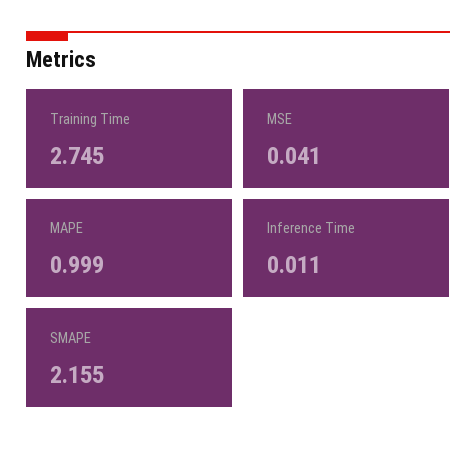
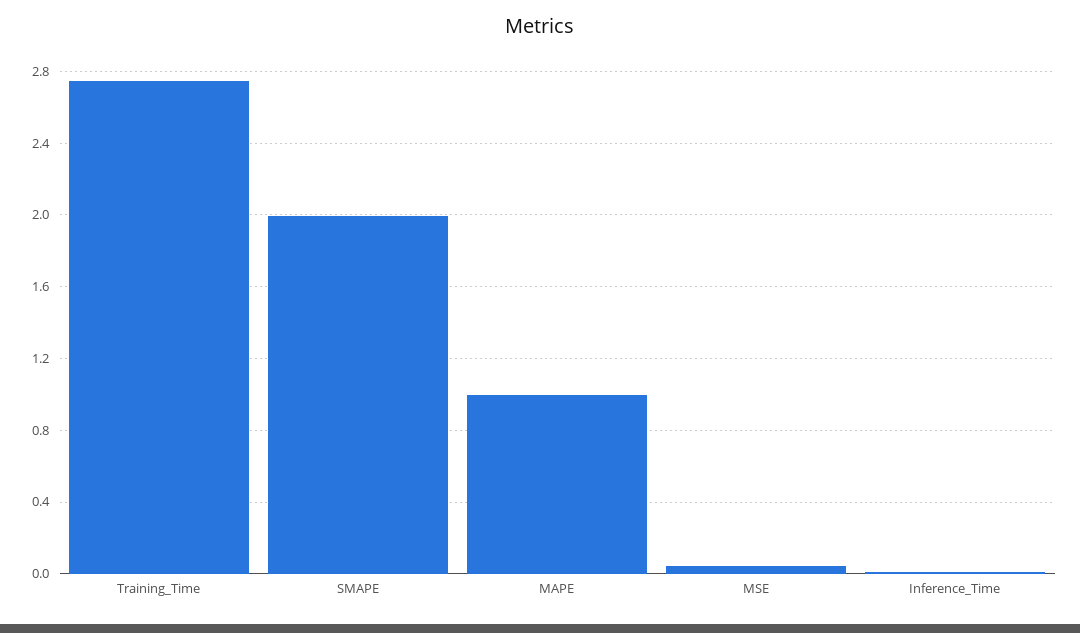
  {
    "Training Time": 2.745,
    "MSE": 0.041,
    "MAPE": 0.999,
    "Inference Time": 0.011,
-   "SMAPE": 2.155
+   "SMAPE": 2
  }

